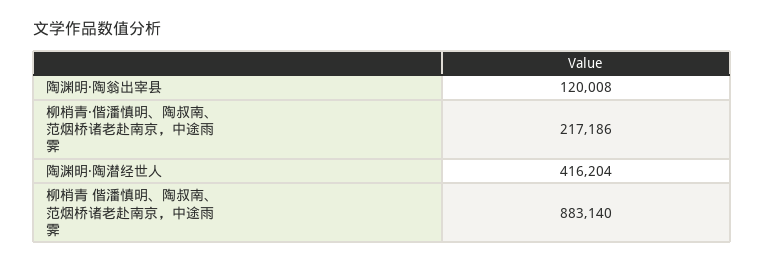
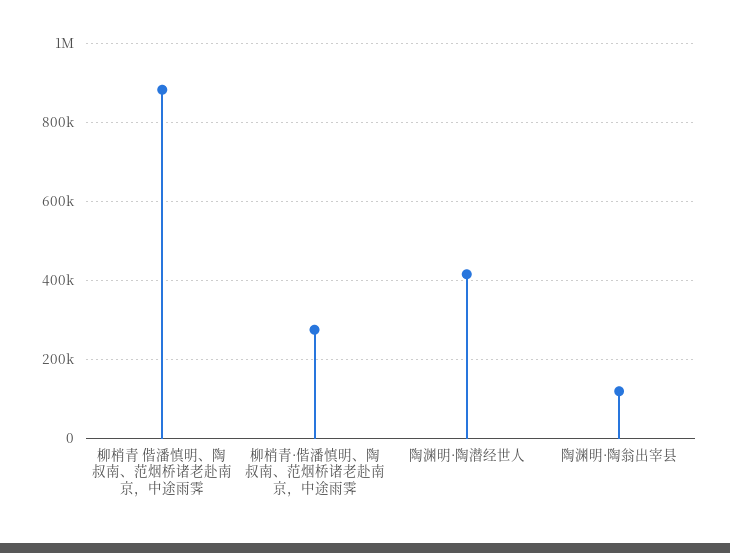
  {
    "陶渊明·陶翁出宰县": 120008,
-   "柳梢青·偕潘慎明、陶叔南、范烟桥诸老赴南京，中途雨霁": 217186,
+   "柳梢青·偕潘慎明、陶叔南、范烟桥诸老赴南京，中途雨霁": 280000,
    "陶渊明·陶潜经世人": 416204,
    "柳梢青 偕潘慎明、陶叔南、范烟桥诸老赴南京，中途雨霁": 883140
  }

